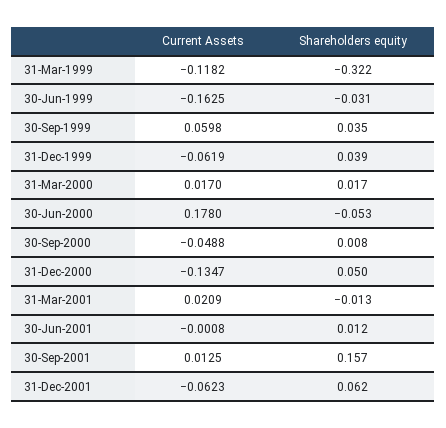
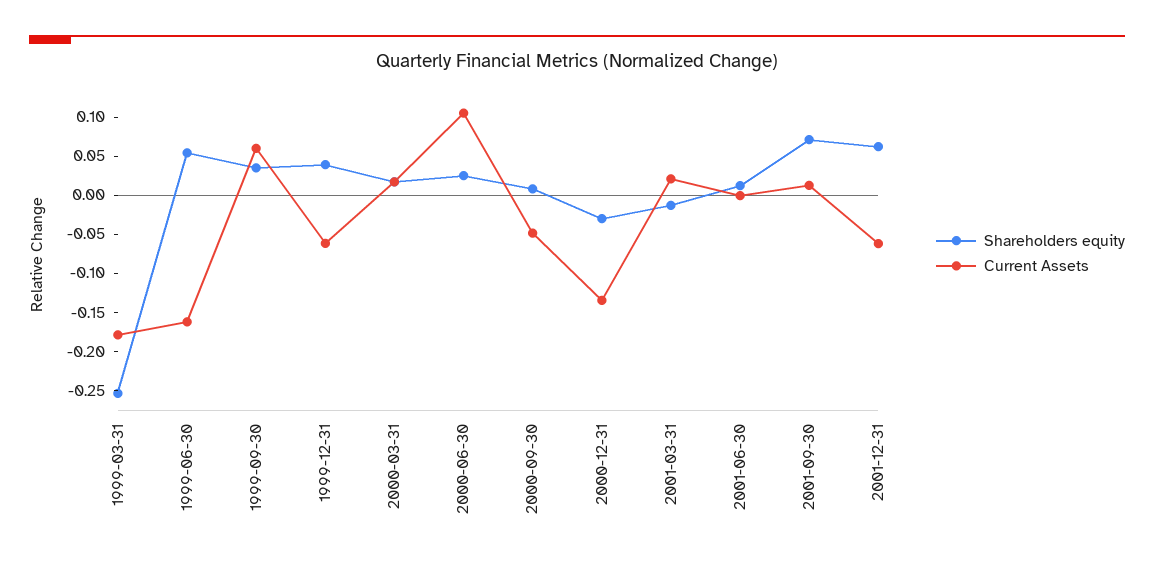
  {
    "Current Assets": {
-     "31-Mar-1999": -0.1182,
+     "31-Mar-1999": -0.175,
      "30-Jun-1999": -0.1625,
      "30-Sep-1999": 0.0598,
      "31-Dec-1999": -0.0619,
      "31-Mar-2000": 0.017,
-     "30-Jun-2000": 0.178,
+     "30-Jun-2000": 0.1,
      "30-Sep-2000": -0.0488,
      "31-Dec-2000": -0.1347,
      "31-Mar-2001": 0.0209,
      "30-Jun-2001": -0.0008,
      "30-Sep-2001": 0.0125,
      "31-Dec-2001": -0.0623
    },
    "Shareholders equity": {
-     "31-Mar-1999": -0.322,
+     "31-Mar-1999": -0.25,
-     "30-Jun-1999": -0.031,
+     "30-Jun-1999": 0.05,
      "30-Sep-1999": 0.035,
      "31-Dec-1999": 0.039,
      "31-Mar-2000": 0.017,
-     "30-Jun-2000": -0.053,
+     "30-Jun-2000": 0.025,
      "30-Sep-2000": 0.008,
-     "31-Dec-2000": 0.05,
+     "31-Dec-2000": -0.025,
      "31-Mar-2001": -0.013,
      "30-Jun-2001": 0.012,
-     "30-Sep-2001": 0.157,
+     "30-Sep-2001": 0.075,
      "31-Dec-2001": 0.062
    }
  }

